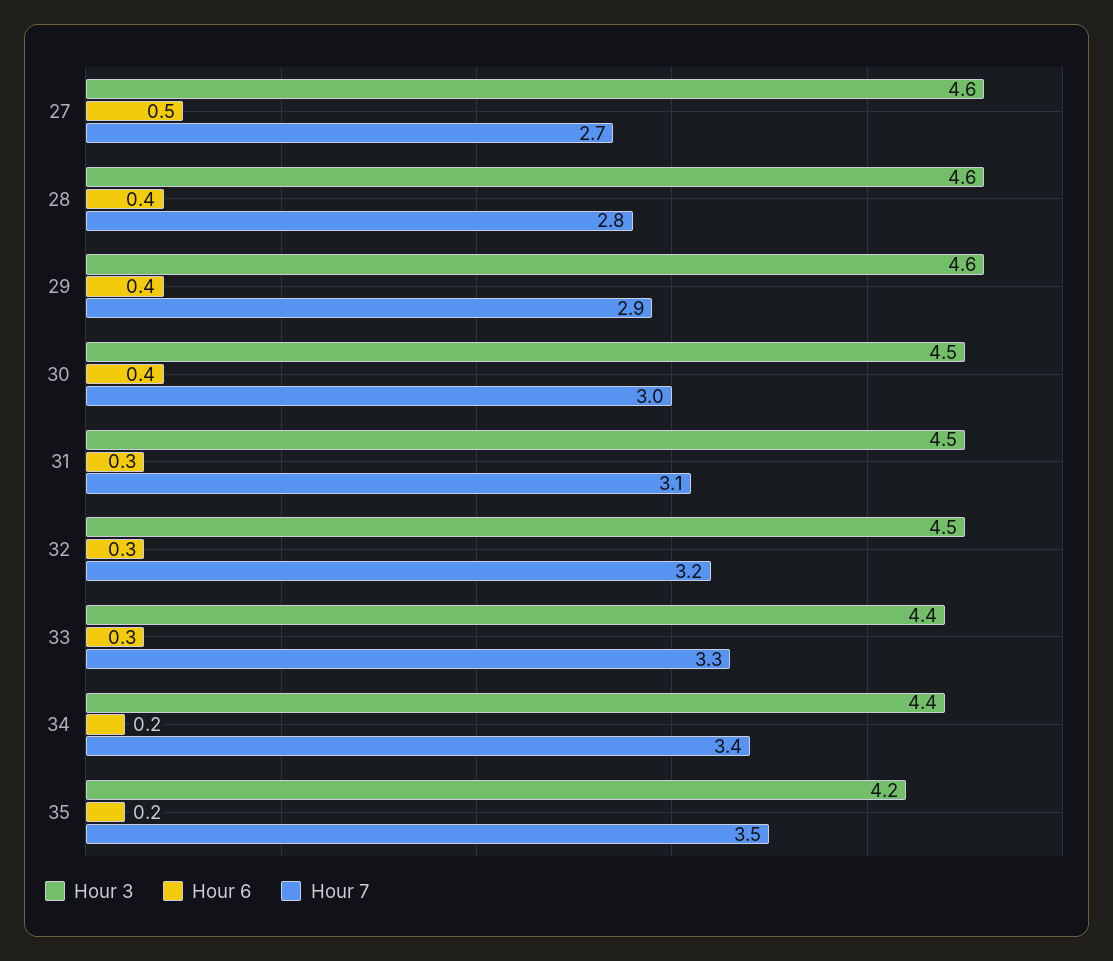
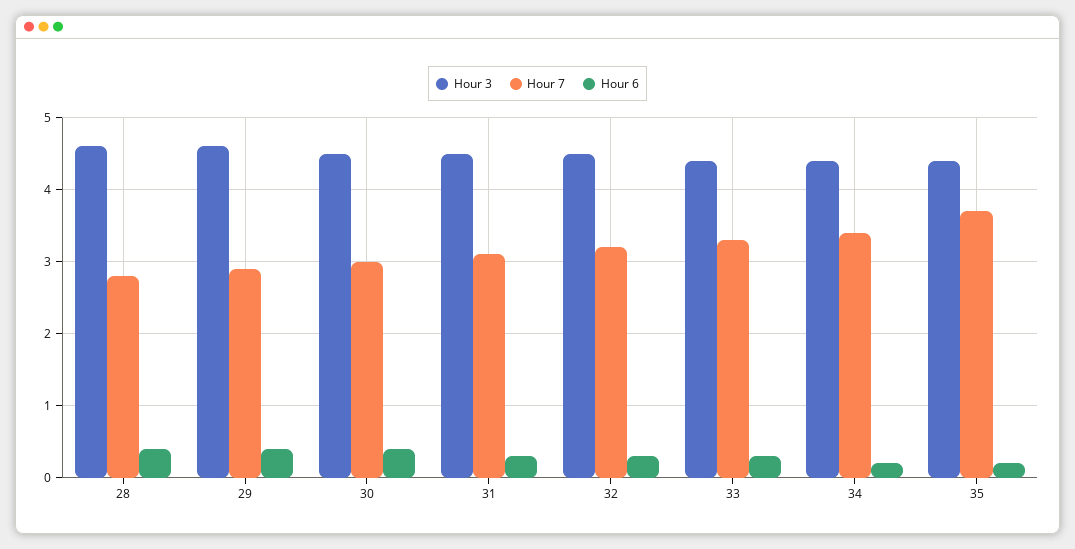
  {
    "Hour 3": {
-     "27": 4.6,
      "28": 4.6,
      "29": 4.6,
      "30": 4.5,
      "31": 4.5,
      "32": 4.5,
      "33": 4.4,
      "34": 4.4,
-     "35": 4.2
+     "35": 4.4
    },
    "Hour 6": {
-     "27": 0.5,
      "28": 0.4,
      "29": 0.4,
      "30": 0.4,
      "31": 0.3,
      "32": 0.3,
      "33": 0.3,
      "34": 0.2,
      "35": 0.2
    },
    "Hour 7": {
-     "27": 2.7,
      "28": 2.8,
      "29": 2.9,
      "30": 3,
      "31": 3.1,
      "32": 3.2,
      "33": 3.3,
      "34": 3.4,
-     "35": 3.5
+     "35": 3.7
    }
  }

